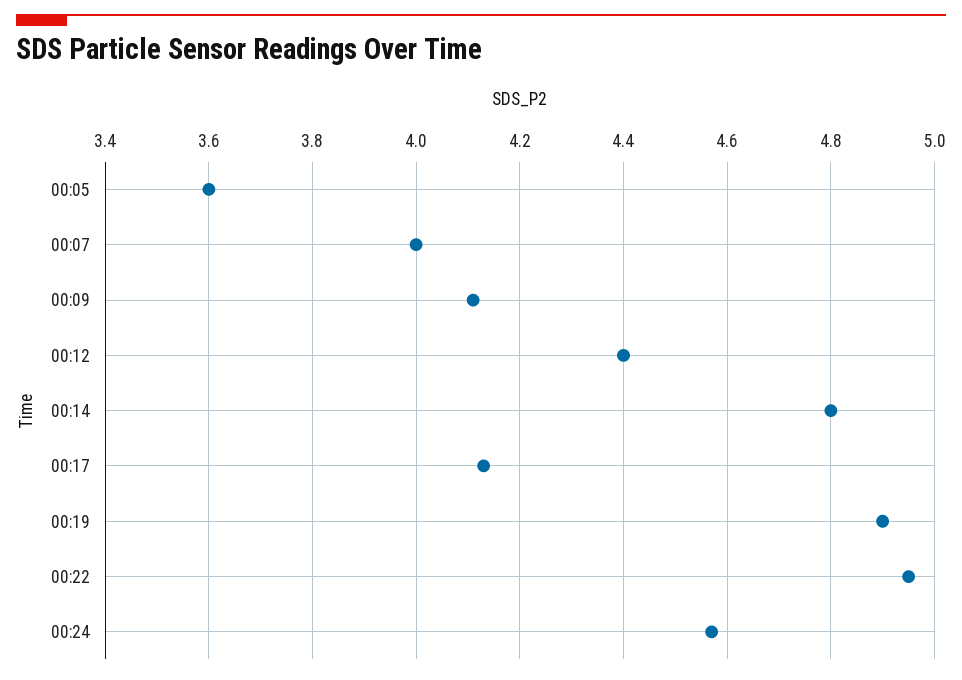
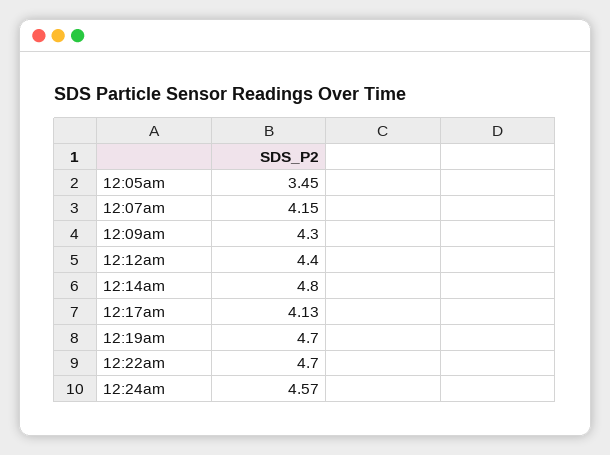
  {
-   "00:05": 3.6,
+   "00:05": 3.45,
-   "00:07": 4,
+   "00:07": 4.15,
-   "00:09": 4.1,
+   "00:09": 4.3,
    "00:12": 4.4,
    "00:14": 4.8,
    "00:17": 4.13,
-   "00:19": 4.9,
+   "00:19": 4.7,
-   "00:22": 4.95,
+   "00:22": 4.7,
    "00:24": 4.57
  }

